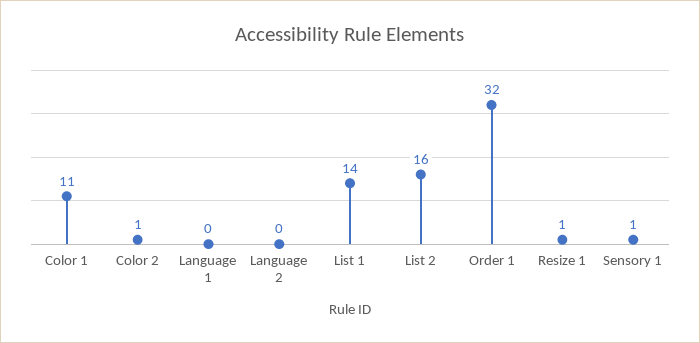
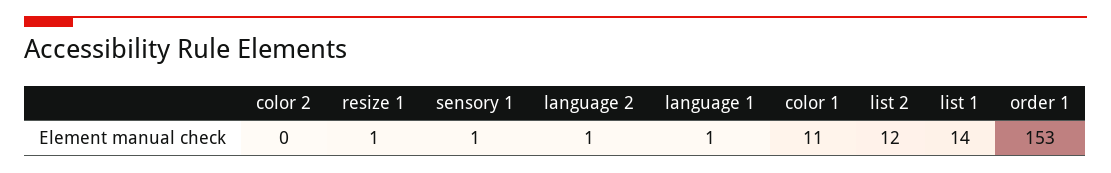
  {
    "Color 1": 11,
-   "Color 2": 1,
+   "Color 2": 0,
-   "Language 1": 0,
+   "Language 1": 1,
-   "Language 2": 0,
+   "Language 2": 1,
    "List 1": 14,
-   "List 2": 16,
+   "List 2": 12,
-   "Order 1": 32,
+   "Order 1": 153,
    "Resize 1": 1,
    "Sensory 1": 1
  }

